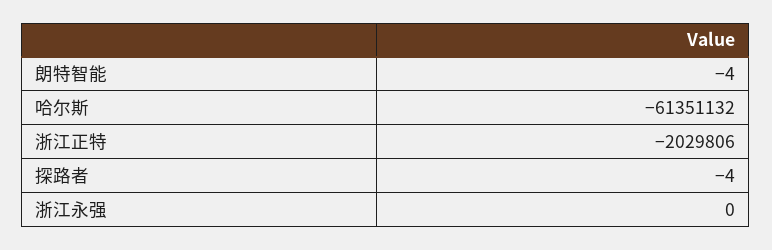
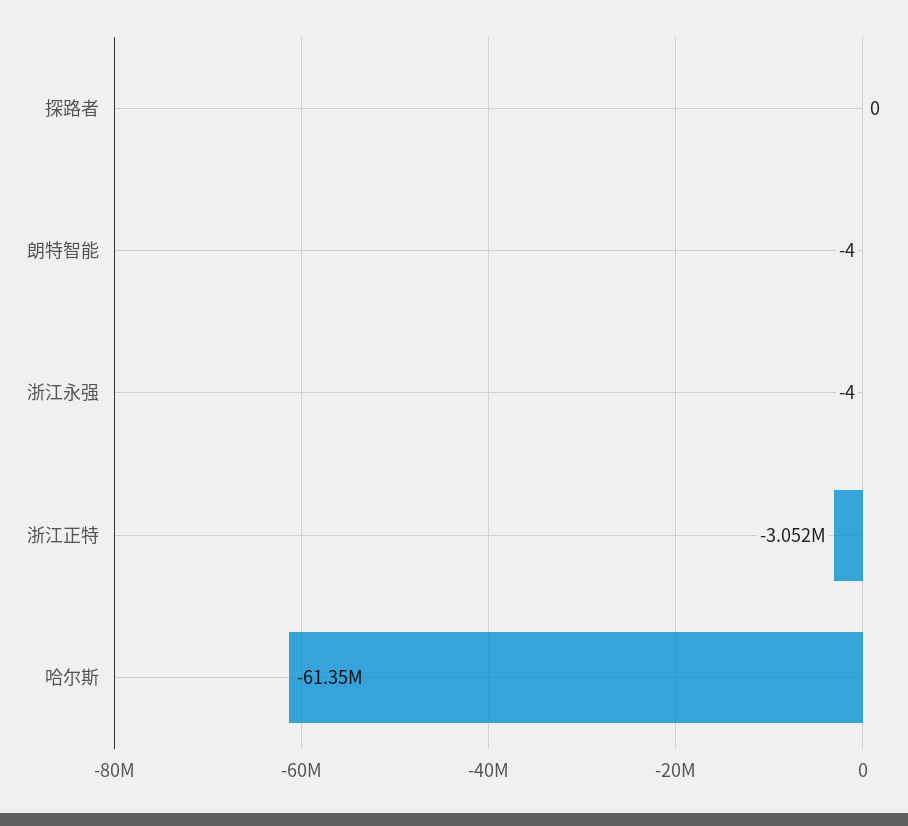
  {
    "朗特智能": -4,
    "哈尔斯": -61351132,
-   "浙江正特": -2029806,
+   "浙江正特": -3052000,
-   "探路者": -4,
+   "探路者": 0,
-   "浙江永强": 0
+   "浙江永强": -4
  }

